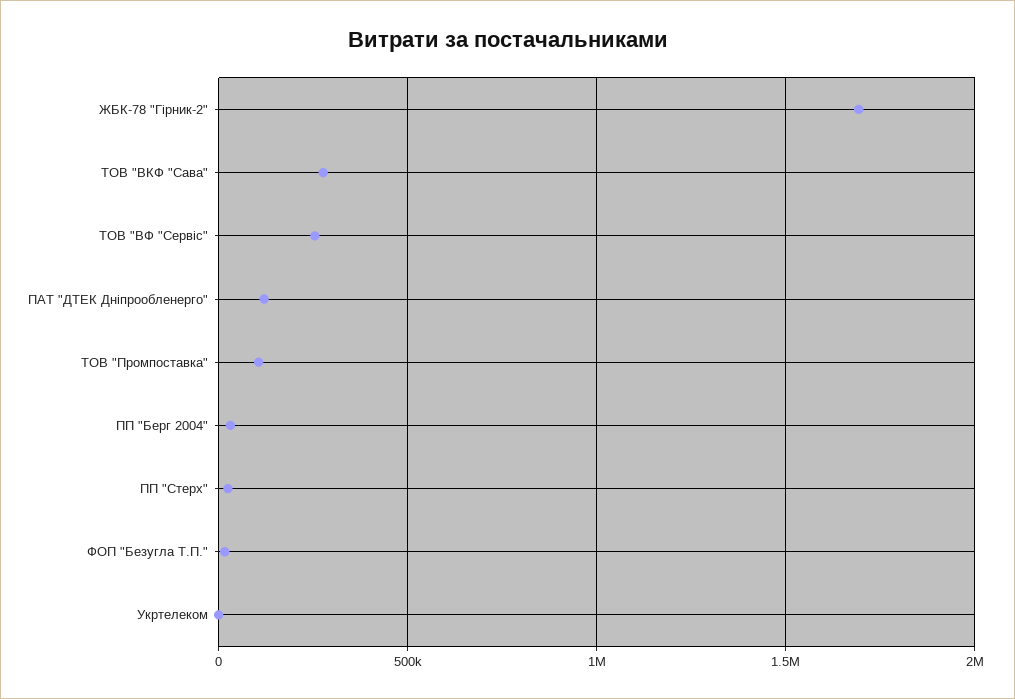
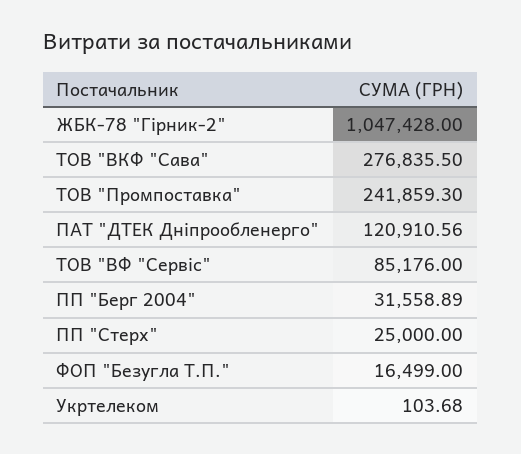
  {
-   "ЖБК-78 \"Гірник-2\"": 1700000,
+   "ЖБК-78 \"Гірник-2\"": 1047428,
    "ТОВ \"ВКФ \"Сава\"": 276835.5,
-   "ТОВ \"ВФ \"Сервіс\"": 250000,
+   "ТОВ \"ВФ \"Сервіс\"": 85176,
    "ПАТ \"ДТЕК Дніпрообленерго\"": 120910.56,
-   "ТОВ \"Промпоставка\"": 100000,
+   "ТОВ \"Промпоставка\"": 241859.3,
    "ПП \"Берг 2004\"": 31558.89,
    "ПП \"Стерх\"": 25000,
    "ФОП \"Безугла Т.П.\"": 16499,
    "Укртелеком": 103.68
  }

